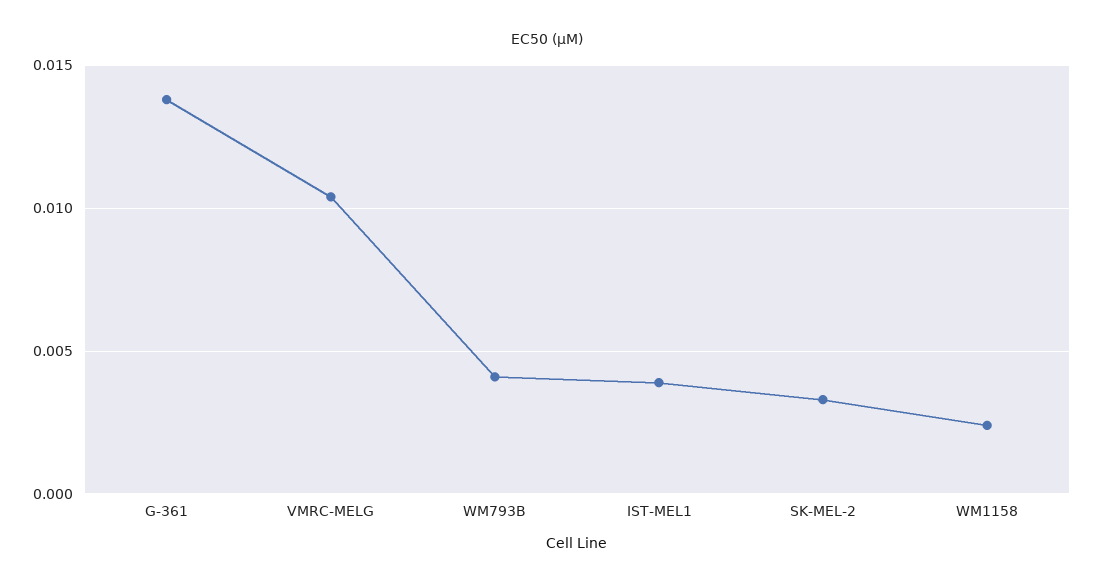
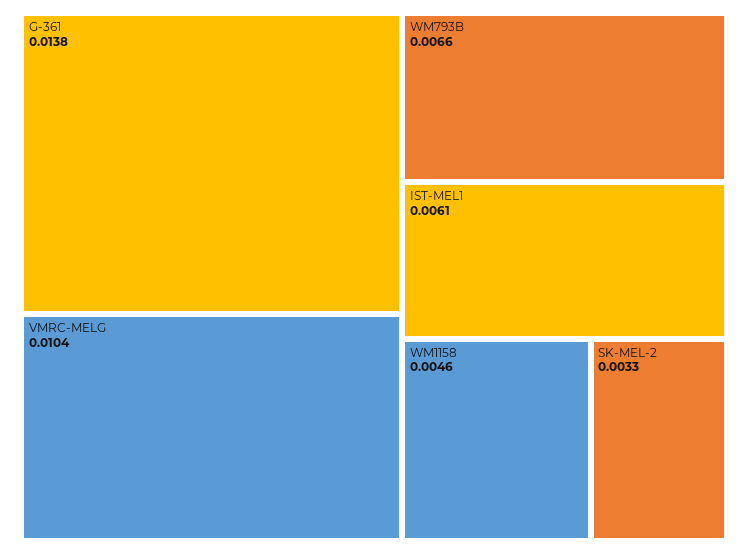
  {
    "G-361": 0.0138,
    "VMRC-MELG": 0.0104,
-   "WM793B": 0.004,
+   "WM793B": 0.0066,
-   "IST-MEL1": 0.004,
+   "IST-MEL1": 0.0061,
    "SK-MEL-2": 0.0033,
-   "WM1158": 0.0025
+   "WM1158": 0.0046
  }

